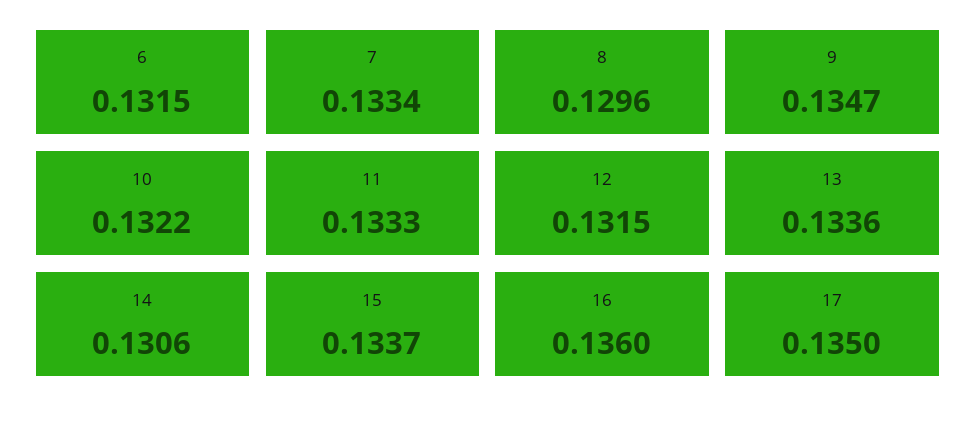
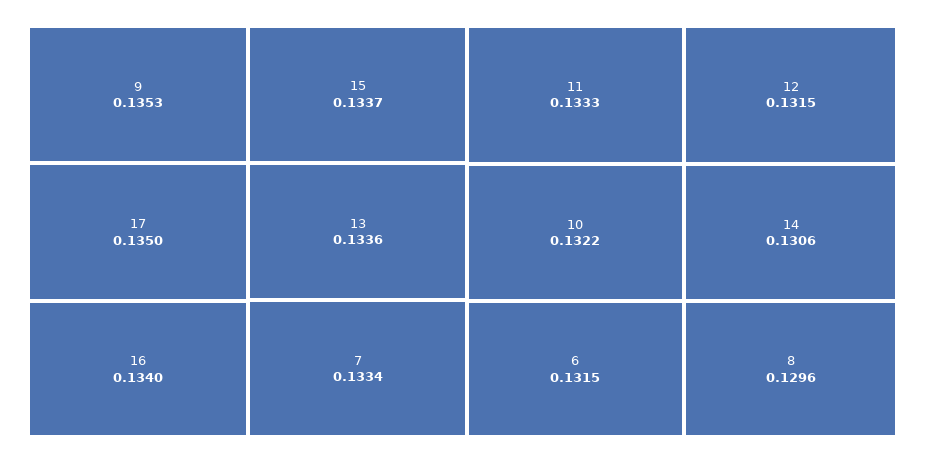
  {
    "6": 0.1315,
    "7": 0.1334,
    "8": 0.1296,
-   "9": 0.1347,
+   "9": 0.1353,
    "10": 0.1322,
    "11": 0.1333,
    "12": 0.1315,
    "13": 0.1336,
    "14": 0.1306,
    "15": 0.1337,
-   "16": 0.136,
+   "16": 0.134,
    "17": 0.135
  }

